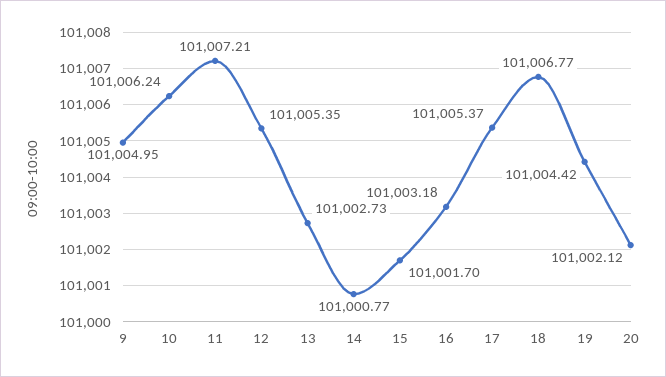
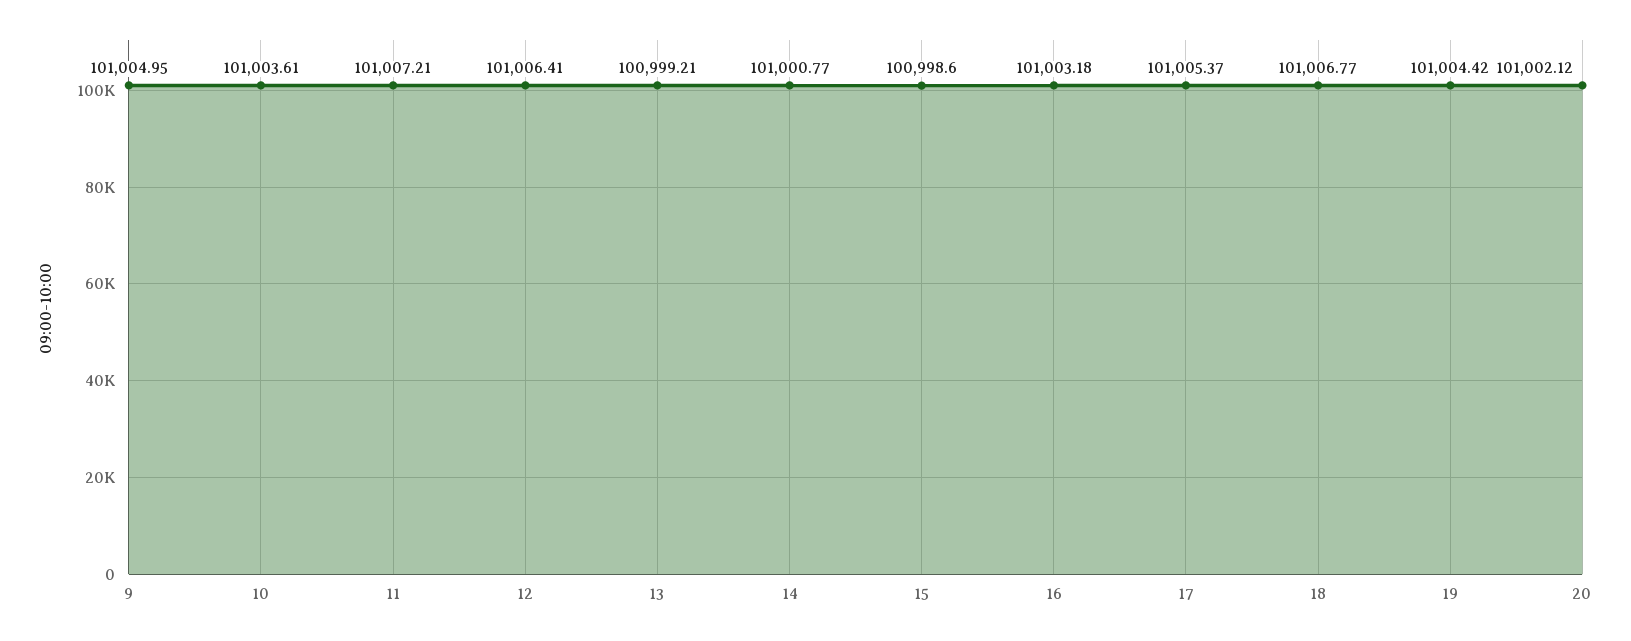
  {
    "9": 101004.95,
-   "10": 101006.24,
+   "10": 101003.61,
    "11": 101007.21,
-   "12": 101005.35,
+   "12": 101006.41,
-   "13": 101002.73,
+   "13": 100999.21,
    "14": 101000.77,
-   "15": 101001.7,
+   "15": 100998.6,
    "16": 101003.18,
    "17": 101005.37,
    "18": 101006.77,
    "19": 101004.42,
    "20": 101002.12
  }

